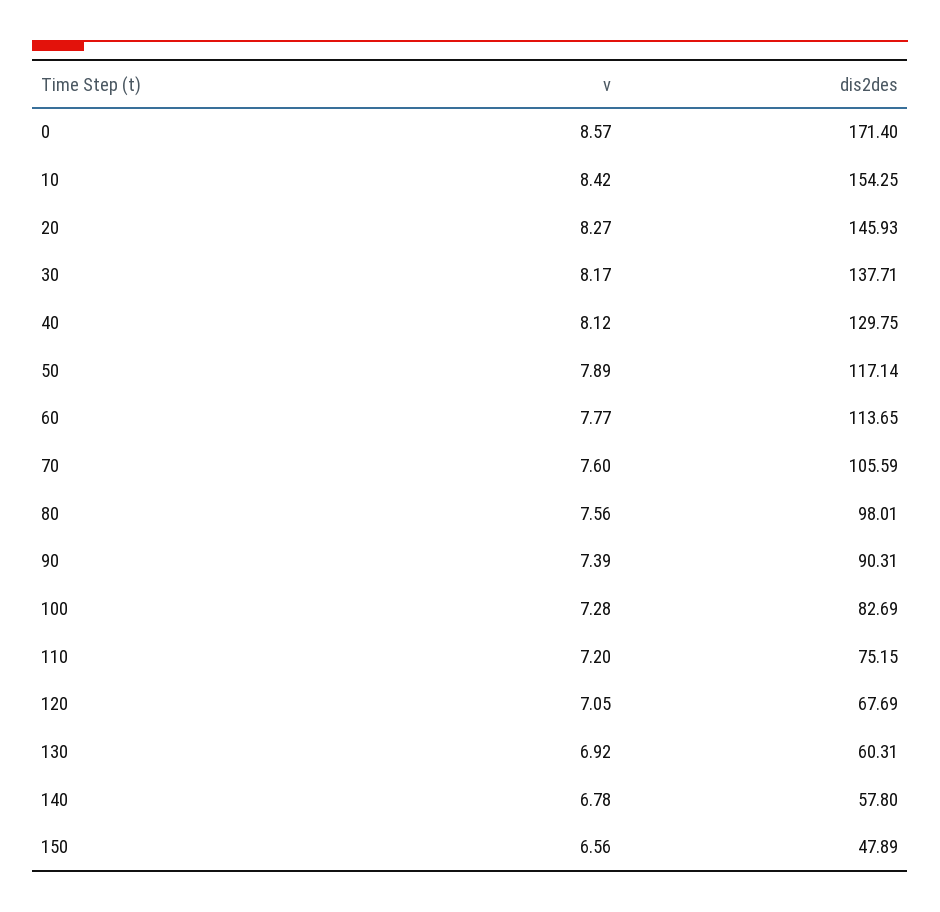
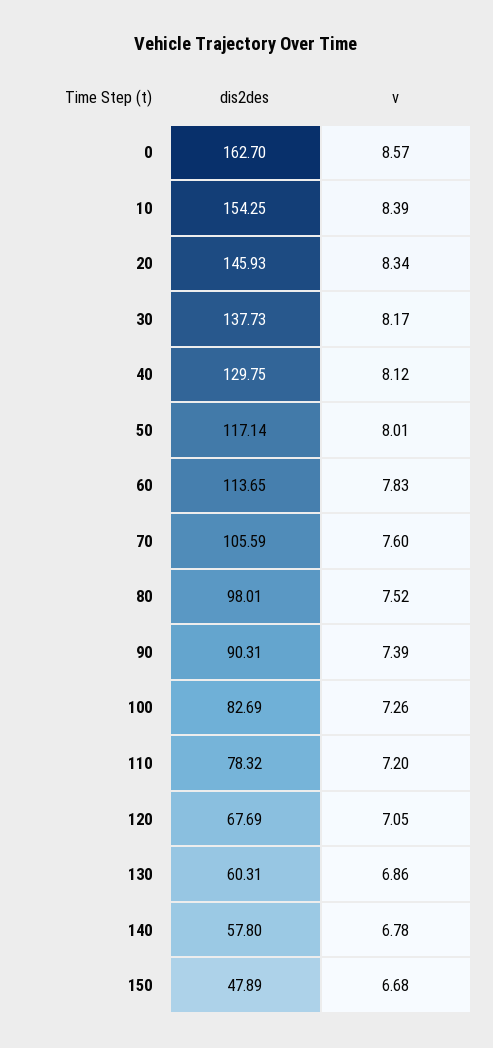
  {
    "v": {
      "0": 8.57,
-     "10": 8.42,
+     "10": 8.39,
-     "20": 8.27,
+     "20": 8.34,
      "30": 8.17,
      "40": 8.12,
-     "50": 7.89,
+     "50": 8.01,
-     "60": 7.77,
+     "60": 7.83,
      "70": 7.6,
-     "80": 7.56,
+     "80": 7.52,
      "90": 7.39,
-     "100": 7.28,
+     "100": 7.26,
      "110": 7.2,
      "120": 7.05,
-     "130": 6.92,
+     "130": 6.86,
      "140": 6.78,
-     "150": 6.56
+     "150": 6.68
    },
    "dis2des": {
-     "0": 171.4,
+     "0": 162.7,
      "10": 154.25,
      "20": 145.93,
-     "30": 137.71,
+     "30": 137.73,
      "40": 129.75,
      "50": 117.14,
      "60": 113.65,
      "70": 105.59,
      "80": 98.01,
      "90": 90.31,
      "100": 82.69,
-     "110": 75.15,
+     "110": 78.32,
      "120": 67.69,
      "130": 60.31,
      "140": 57.8,
      "150": 47.89
    }
  }

